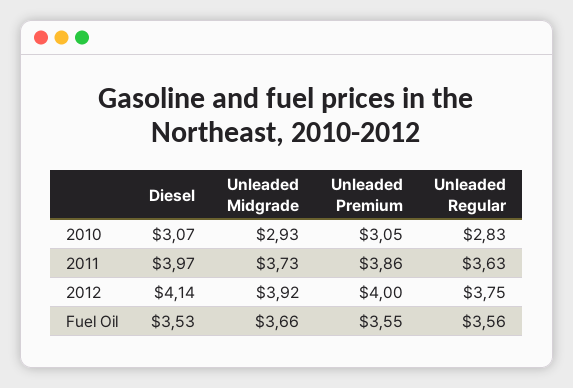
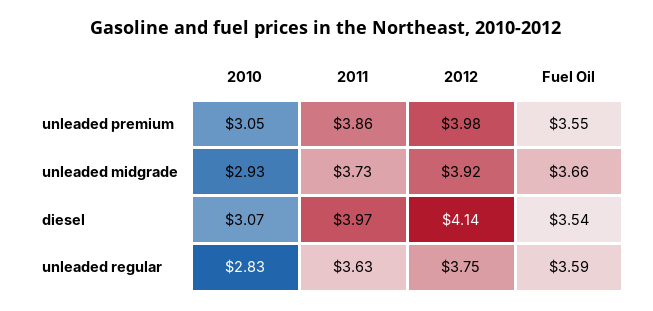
  {
    "Diesel": {
      "2010": 3.07,
      "2011": 3.97,
      "2012": 4.14,
-     "Fuel Oil": 3.53
+     "Fuel Oil": 3.54
    },
    "Unleaded Midgrade": {
      "2010": 2.93,
      "2011": 3.73,
      "2012": 3.92,
      "Fuel Oil": 3.66
    },
    "Unleaded Premium": {
      "2010": 3.05,
      "2011": 3.86,
-     "2012": 4,
+     "2012": 3.98,
      "Fuel Oil": 3.55
    },
    "Unleaded Regular": {
      "2010": 2.83,
      "2011": 3.63,
      "2012": 3.75,
-     "Fuel Oil": 3.56
+     "Fuel Oil": 3.59
    }
  }

